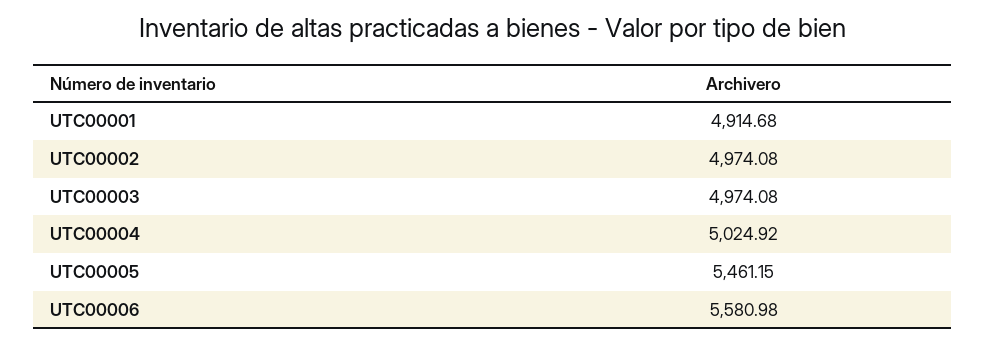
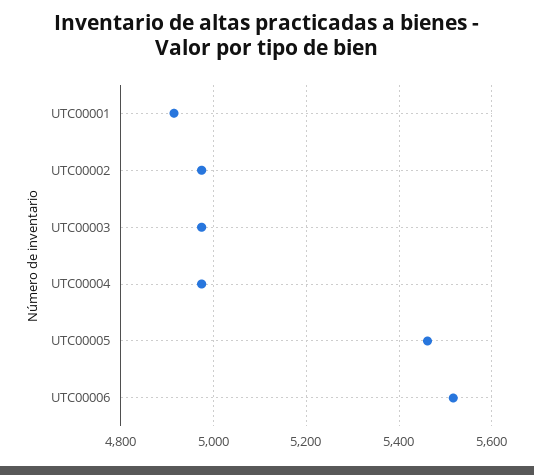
  {
    "UTC00001": 4914.68,
    "UTC00002": 4974.08,
    "UTC00003": 4974.08,
-   "UTC00004": 5024.92,
+   "UTC00004": 4980,
    "UTC00005": 5461.15,
-   "UTC00006": 5580.98
+   "UTC00006": 5520
  }

